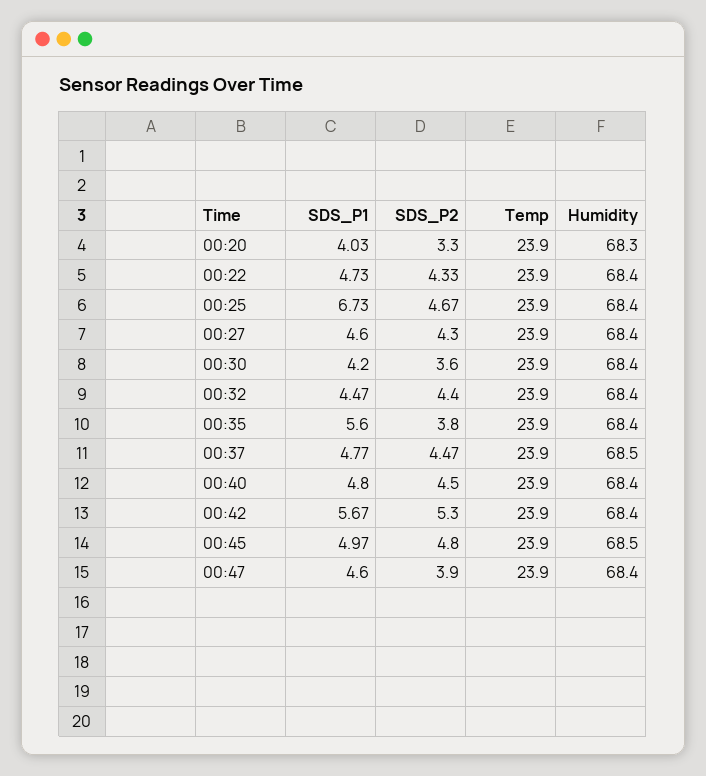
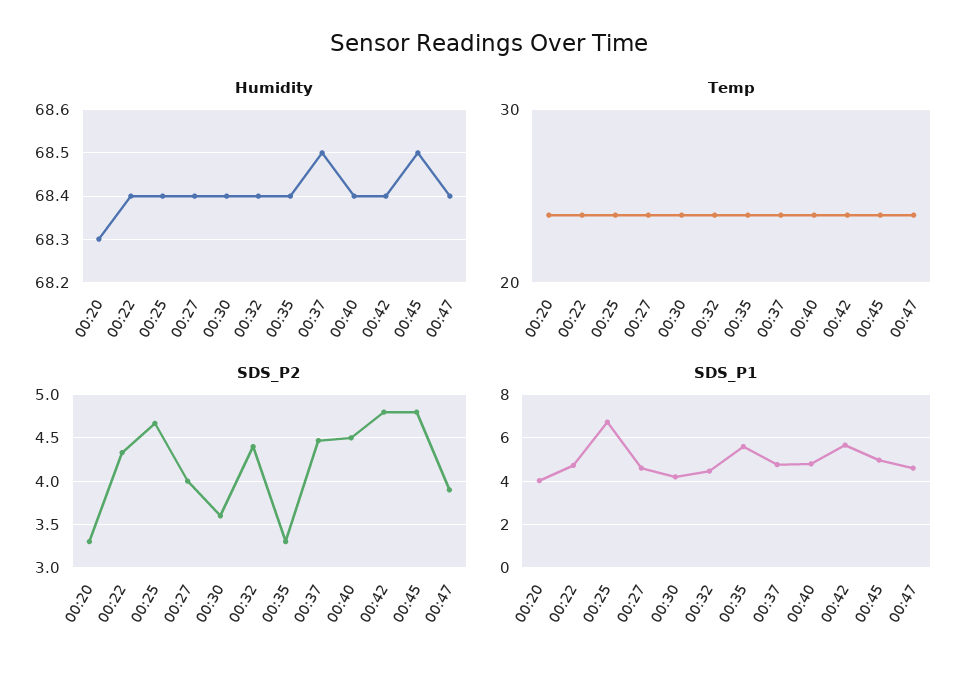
  {
    "SDS_P1": {
      "00:20": 4.03,
      "00:22": 4.73,
      "00:25": 6.73,
      "00:27": 4.6,
      "00:30": 4.2,
      "00:32": 4.47,
      "00:35": 5.6,
      "00:37": 4.77,
      "00:40": 4.8,
      "00:42": 5.67,
      "00:45": 4.97,
      "00:47": 4.6
    },
    "SDS_P2": {
      "00:20": 3.3,
      "00:22": 4.33,
      "00:25": 4.67,
-     "00:27": 4.3,
+     "00:27": 4,
      "00:30": 3.6,
      "00:32": 4.4,
-     "00:35": 3.8,
+     "00:35": 3.3,
      "00:37": 4.47,
      "00:40": 4.5,
-     "00:42": 5.3,
+     "00:42": 4.8,
      "00:45": 4.8,
      "00:47": 3.9
    },
    "Temp": {
      "00:20": 23.9,
      "00:22": 23.9,
      "00:25": 23.9,
      "00:27": 23.9,
      "00:30": 23.9,
      "00:32": 23.9,
      "00:35": 23.9,
      "00:37": 23.9,
      "00:40": 23.9,
      "00:42": 23.9,
      "00:45": 23.9,
      "00:47": 23.9
    },
    "Humidity": {
      "00:20": 68.3,
      "00:22": 68.4,
      "00:25": 68.4,
      "00:27": 68.4,
      "00:30": 68.4,
      "00:32": 68.4,
      "00:35": 68.4,
      "00:37": 68.5,
      "00:40": 68.4,
      "00:42": 68.4,
      "00:45": 68.5,
      "00:47": 68.4
    }
  }

